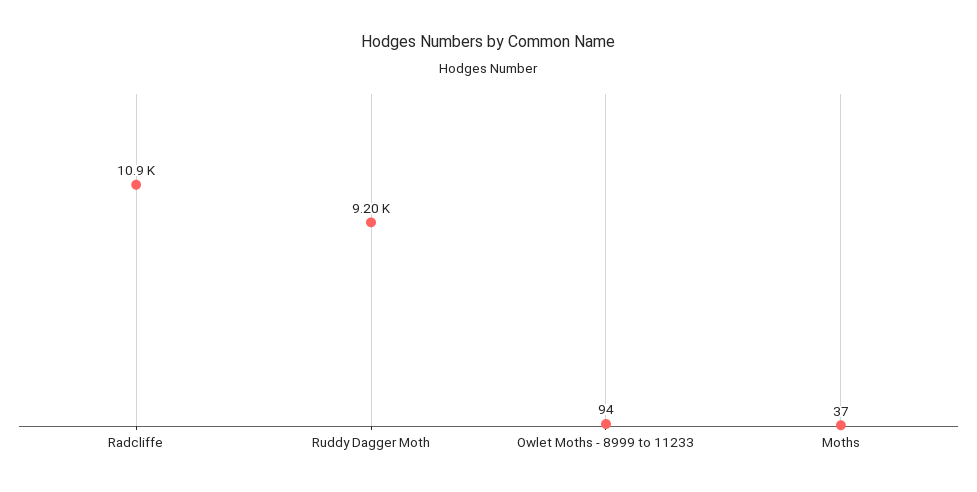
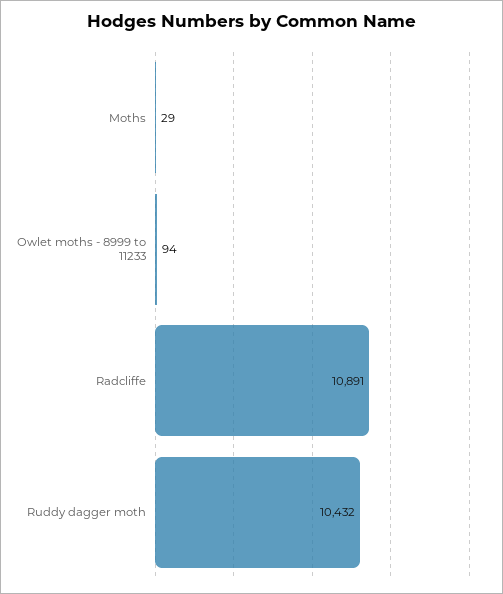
  {
    "Radcliffe": 10891,
-   "Ruddy Dagger Moth": 9200,
+   "Ruddy Dagger Moth": 10432,
    "Owlet Moths - 8999 to 11233": 94,
-   "Moths": 37
+   "Moths": 29
  }

